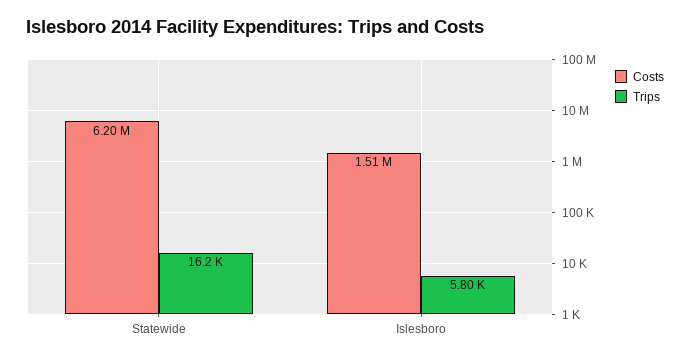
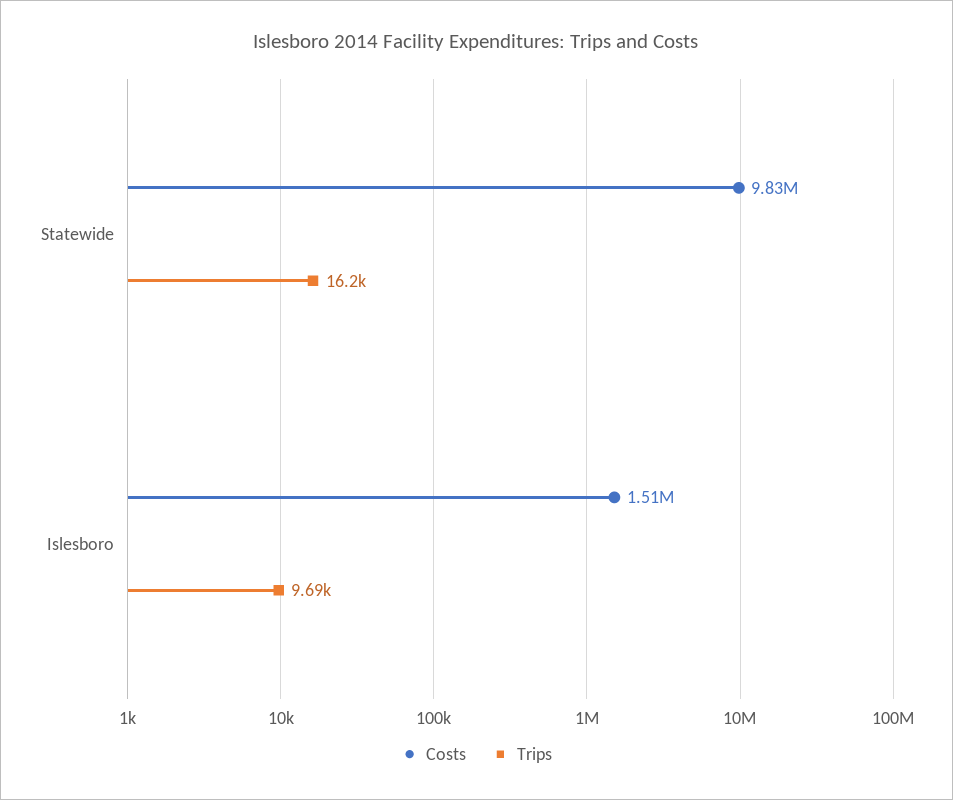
  {
    "Costs": {
-     "Statewide": 6200000,
+     "Statewide": 9830000,
      "Islesboro": 1510000
    },
    "Trips": {
      "Statewide": 16200,
-     "Islesboro": 5800
+     "Islesboro": 9690
    }
  }

